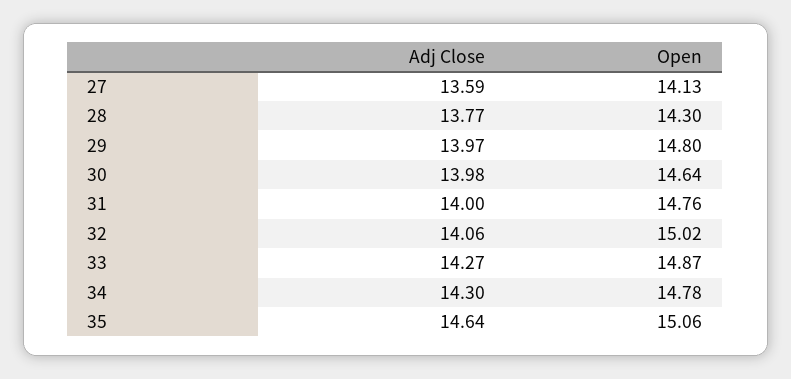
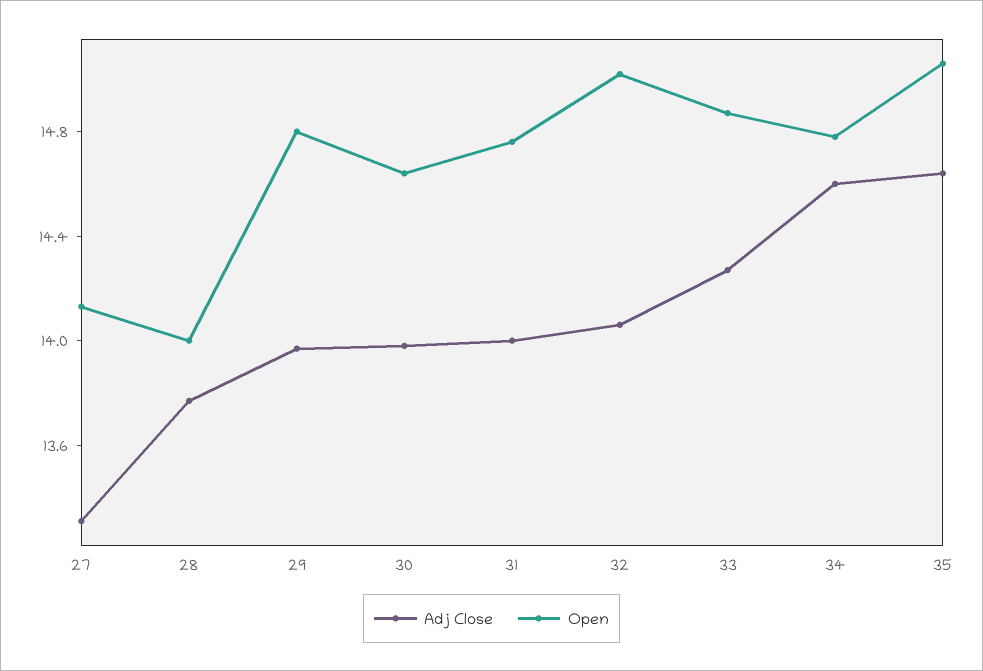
  {
    "Adj Close": {
-     "27": 13.59,
+     "27": 13.3,
      "28": 13.77,
      "29": 13.97,
      "30": 13.98,
      "31": 14,
      "32": 14.06,
      "33": 14.27,
-     "34": 14.3,
+     "34": 14.6,
      "35": 14.64
    },
    "Open": {
      "27": 14.13,
-     "28": 14.3,
+     "28": 14,
      "29": 14.8,
      "30": 14.64,
      "31": 14.76,
      "32": 15.02,
      "33": 14.87,
      "34": 14.78,
      "35": 15.06
    }
  }

